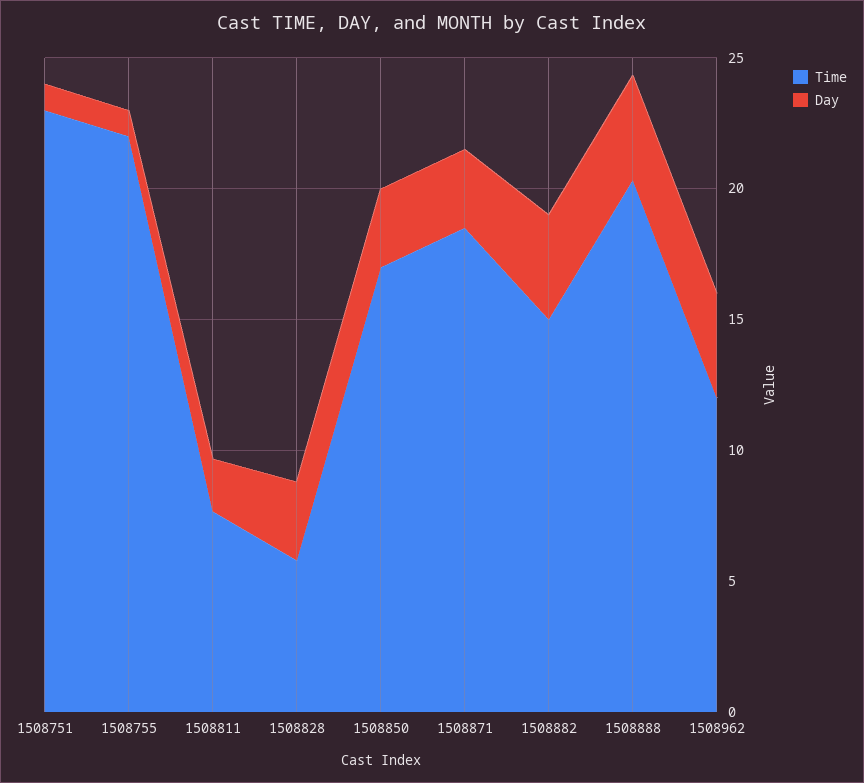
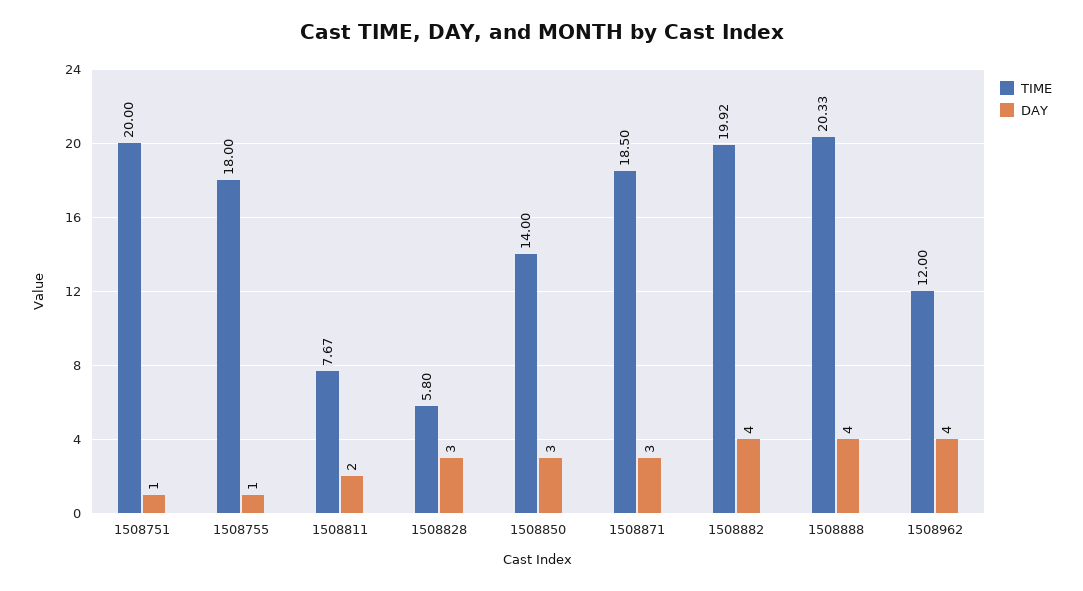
  {
    "Time": {
-     "1508751": 23,
+     "1508751": 20,
-     "1508755": 22,
+     "1508755": 18,
      "1508811": 7.67,
      "1508828": 5.8,
-     "1508850": 17,
+     "1508850": 14,
      "1508871": 18.5,
-     "1508882": 15,
+     "1508882": 19.92,
      "1508888": 20.33,
      "1508962": 12
    },
    "Day": {
      "1508751": 1,
      "1508755": 1,
      "1508811": 2,
      "1508828": 3,
      "1508850": 3,
      "1508871": 3,
      "1508882": 4,
      "1508888": 4,
      "1508962": 4
    }
  }

